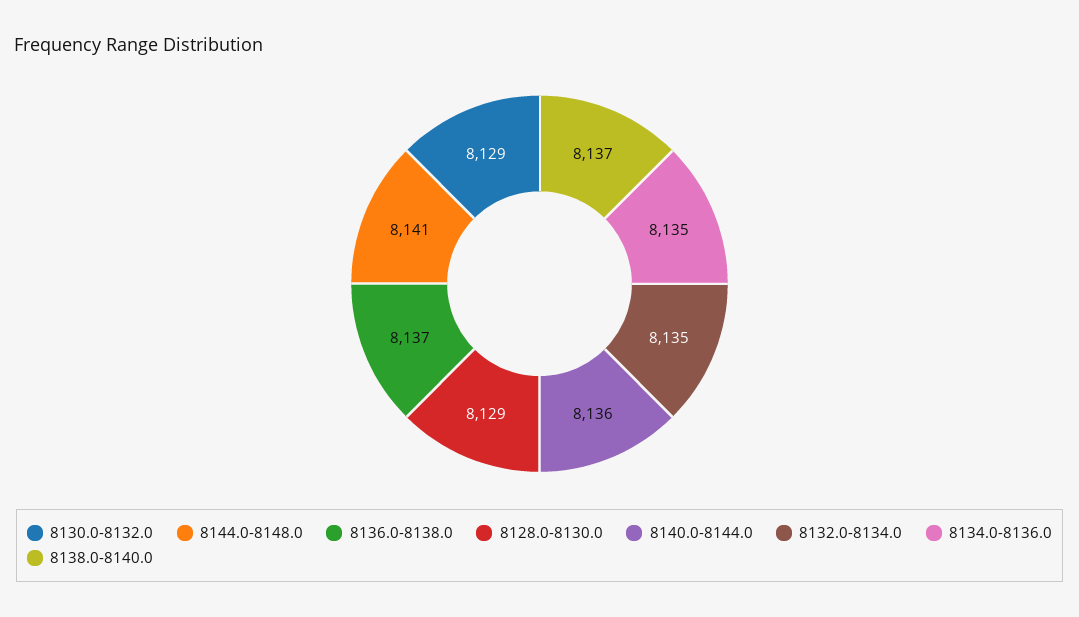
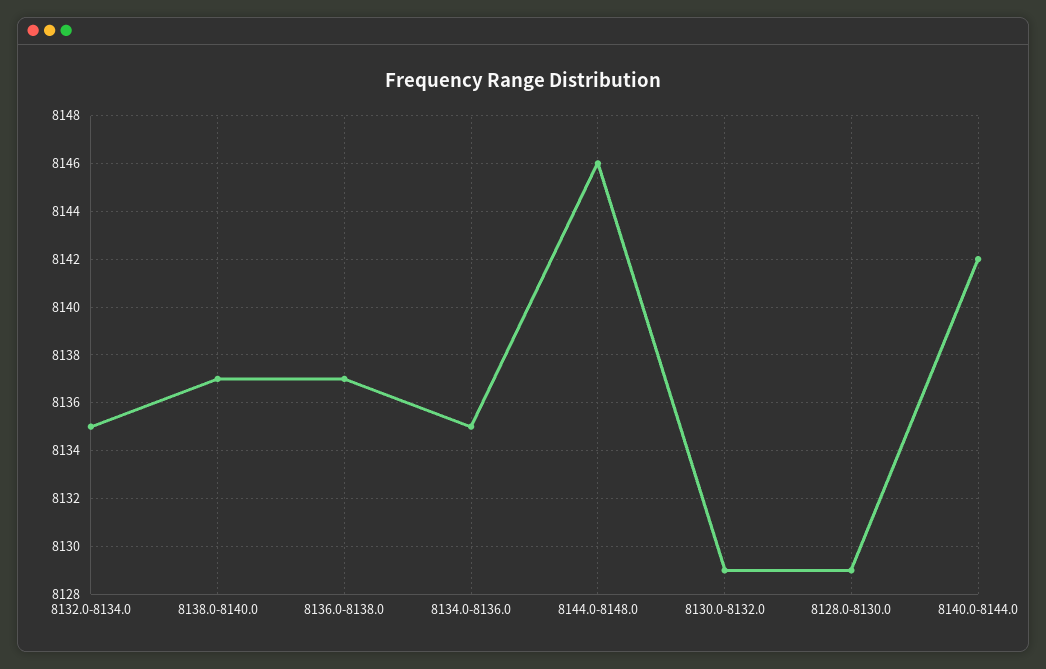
  {
    "8130.0-8132.0": 8129,
-   "8144.0-8148.0": 8141,
+   "8144.0-8148.0": 8146,
    "8136.0-8138.0": 8137,
    "8128.0-8130.0": 8129,
-   "8140.0-8144.0": 8136,
+   "8140.0-8144.0": 8142,
    "8132.0-8134.0": 8135,
    "8134.0-8136.0": 8135,
    "8138.0-8140.0": 8137
  }

